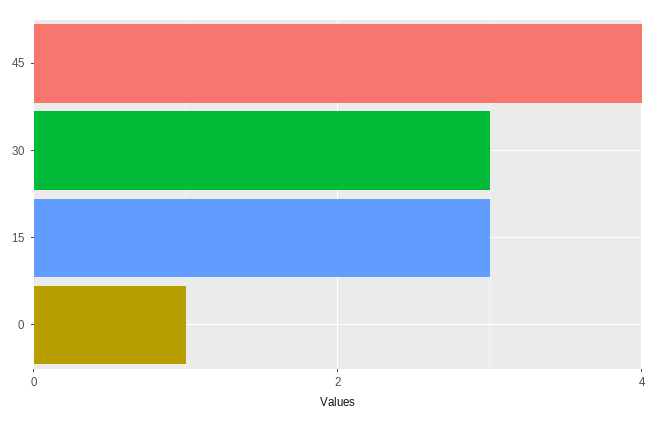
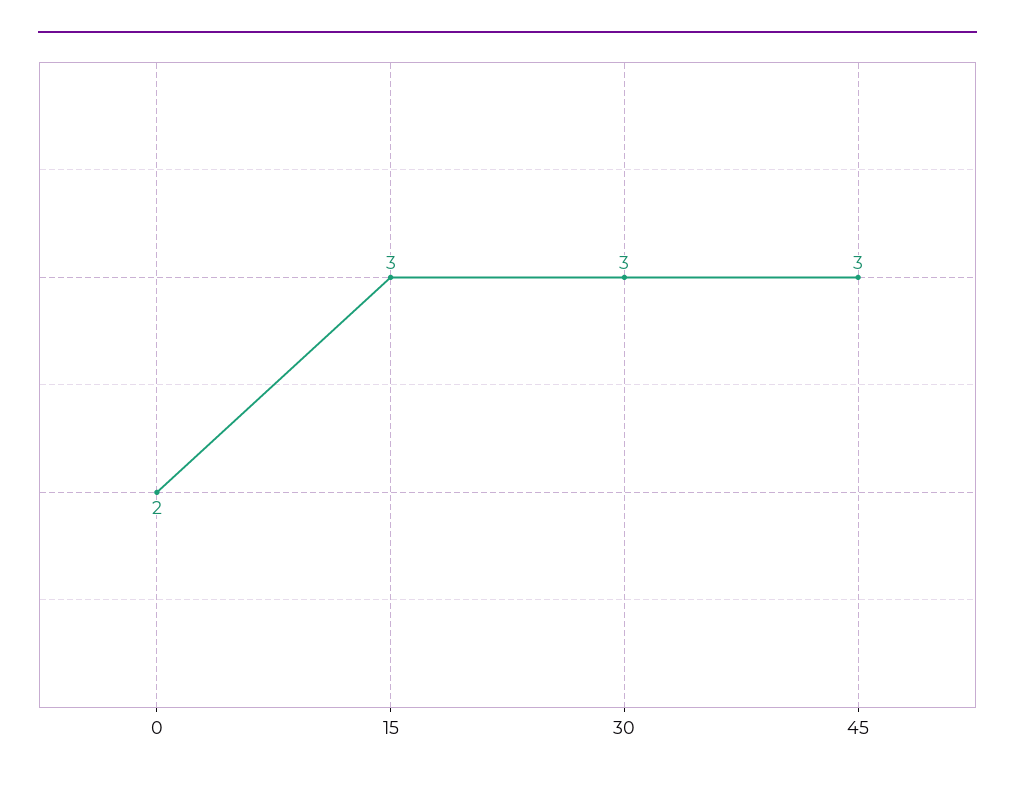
  {
-   "45": 4,
+   "45": 3,
    "30": 3,
    "15": 3,
-   "0": 1
+   "0": 2
  }

